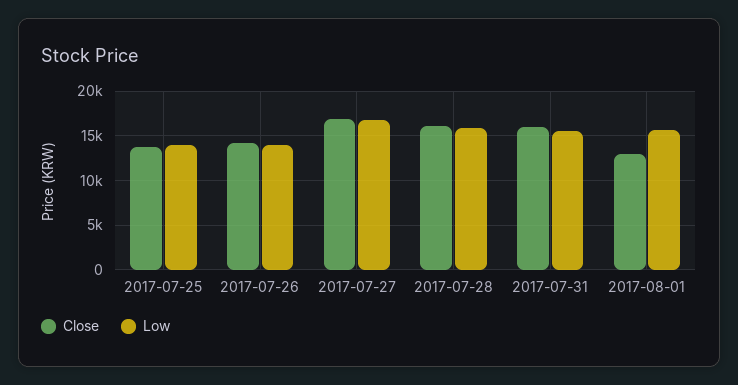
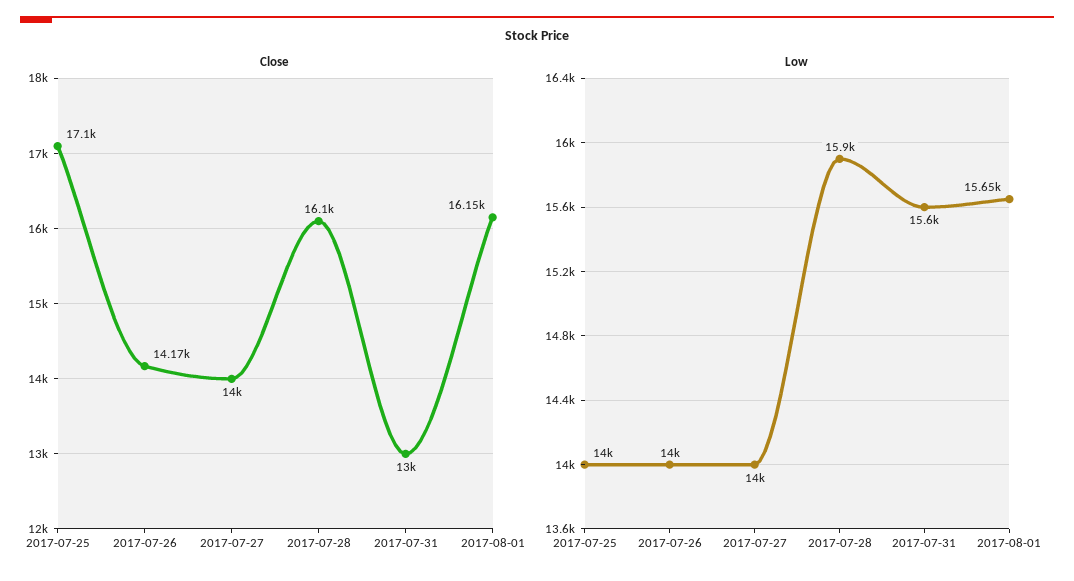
  {
    "Close": {
-     "2017-07-25": 14000,
+     "2017-07-25": 17100,
      "2017-07-26": 14170,
-     "2017-07-27": 17000,
+     "2017-07-27": 14000,
      "2017-07-28": 16100,
-     "2017-07-31": 16000,
+     "2017-07-31": 13000,
-     "2017-08-01": 13000
+     "2017-08-01": 16150
    },
    "Low": {
      "2017-07-25": 14000,
      "2017-07-26": 14000,
-     "2017-07-27": 17000,
+     "2017-07-27": 14000,
      "2017-07-28": 15900,
      "2017-07-31": 15600,
      "2017-08-01": 15650
    }
  }

